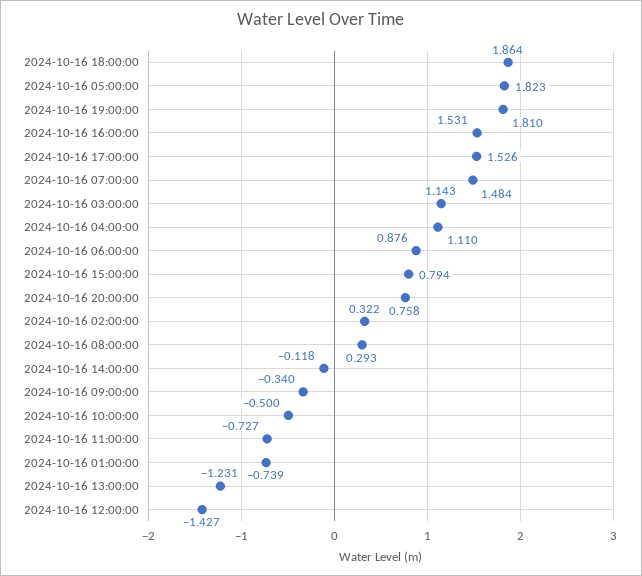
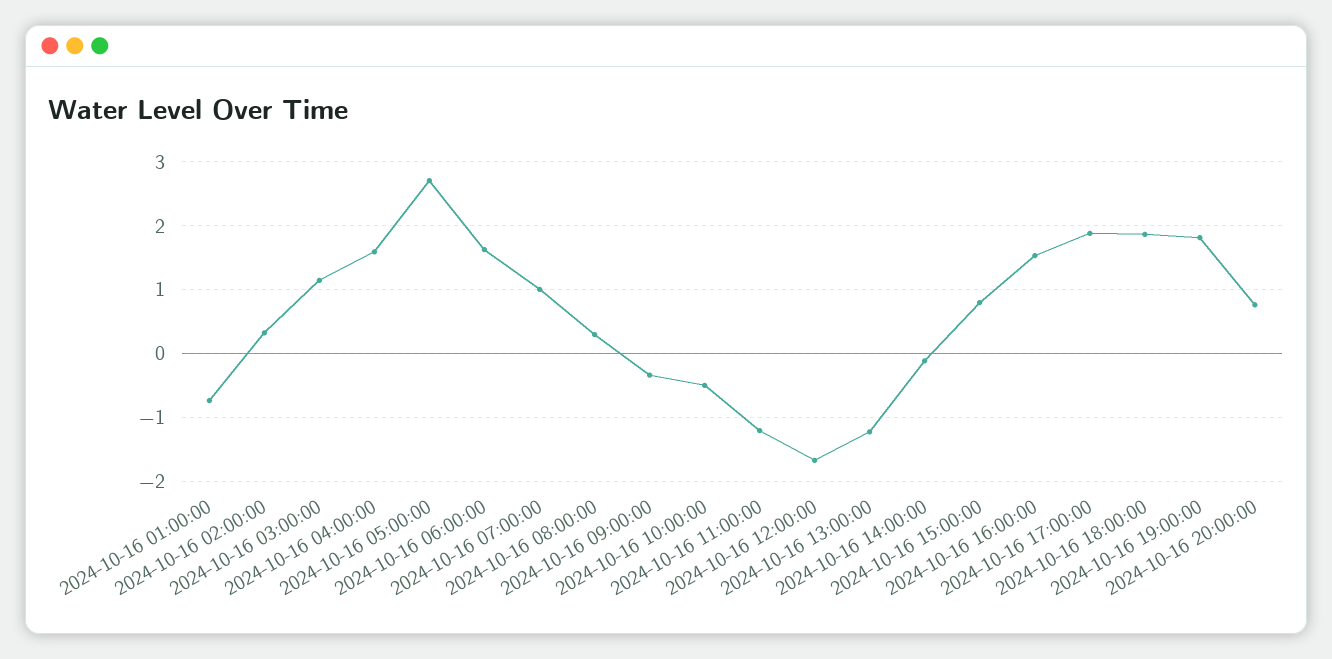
  {
    "2024-10-16 18:00:00": 1.864,
-   "2024-10-16 05:00:00": 1.823,
+   "2024-10-16 05:00:00": 2.7,
    "2024-10-16 19:00:00": 1.81,
    "2024-10-16 16:00:00": 1.531,
-   "2024-10-16 17:00:00": 1.526,
+   "2024-10-16 17:00:00": 1.9,
-   "2024-10-16 07:00:00": 1.484,
+   "2024-10-16 07:00:00": 1,
    "2024-10-16 03:00:00": 1.143,
-   "2024-10-16 04:00:00": 1.11,
+   "2024-10-16 04:00:00": 1.6,
-   "2024-10-16 06:00:00": 0.876,
+   "2024-10-16 06:00:00": 1.6,
    "2024-10-16 15:00:00": 0.794,
    "2024-10-16 20:00:00": 0.758,
    "2024-10-16 02:00:00": 0.322,
    "2024-10-16 08:00:00": 0.293,
    "2024-10-16 14:00:00": -0.118,
    "2024-10-16 09:00:00": -0.34,
    "2024-10-16 10:00:00": -0.5,
-   "2024-10-16 11:00:00": -0.727,
+   "2024-10-16 11:00:00": -1.2,
    "2024-10-16 01:00:00": -0.739,
    "2024-10-16 13:00:00": -1.231,
-   "2024-10-16 12:00:00": -1.427
+   "2024-10-16 12:00:00": -1.7
  }

